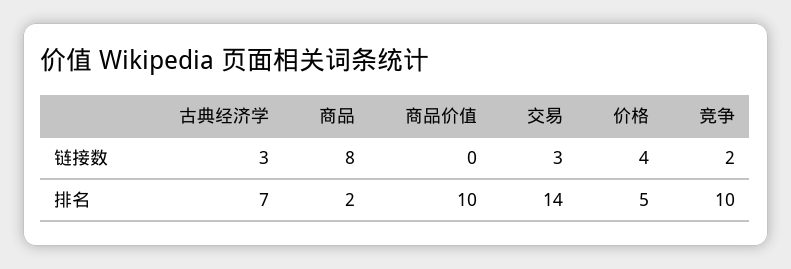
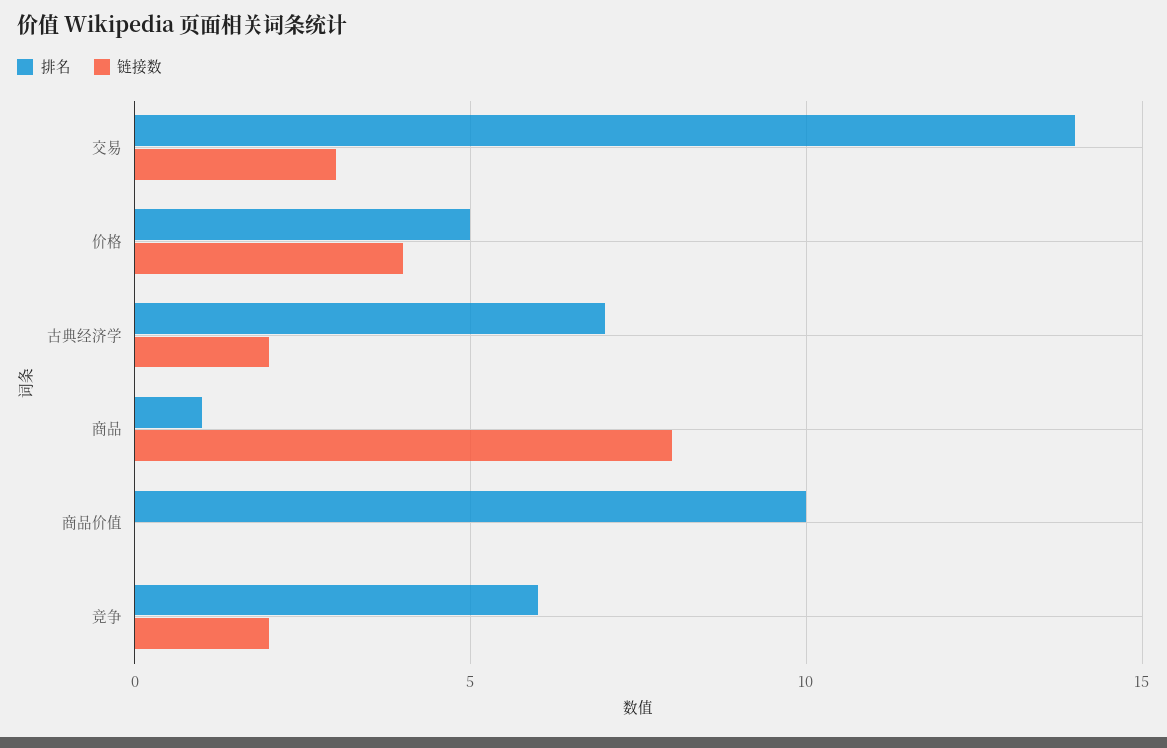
  {
    "链接数": {
-     "古典经济学": 3,
+     "古典经济学": 2,
      "商品": 8,
      "商品价值": 0,
      "交易": 3,
      "价格": 4,
      "竞争": 2
    },
    "排名": {
      "古典经济学": 7,
-     "商品": 2,
+     "商品": 1,
      "商品价值": 10,
      "交易": 14,
      "价格": 5,
-     "竞争": 10
+     "竞争": 6
    }
  }

